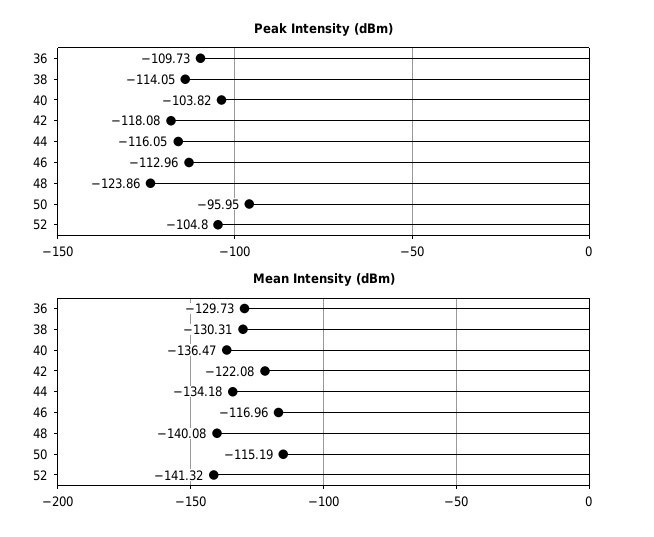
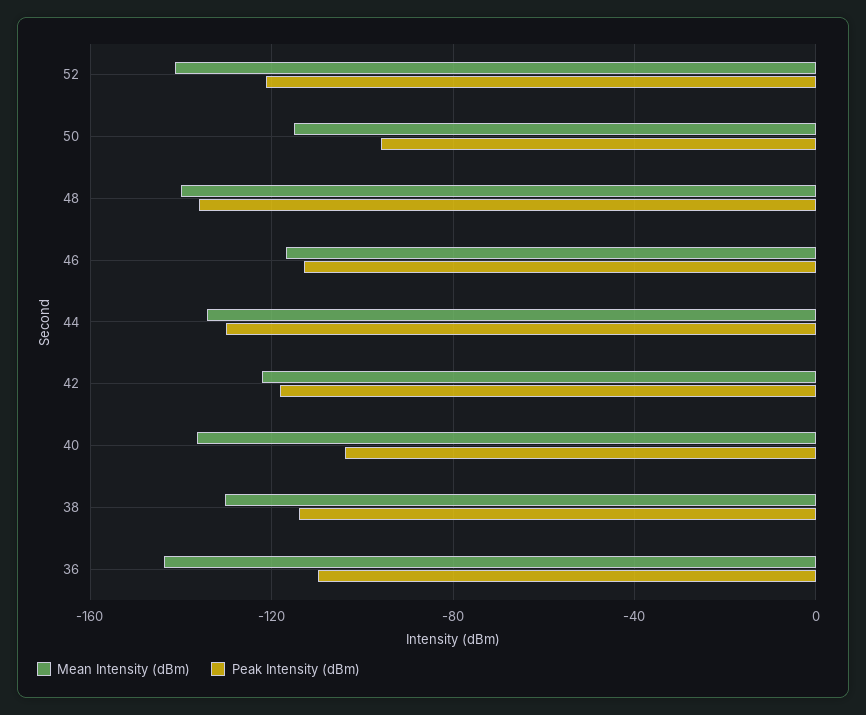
  {
    "Peak Intensity (dBm)": {
      "36": -109.73,
      "38": -114.05,
      "40": -103.82,
      "42": -118.08,
-     "44": -116.05,
+     "44": -130,
      "46": -112.96,
-     "48": -123.86,
+     "48": -135,
      "50": -95.95,
-     "52": -104.8
+     "52": -120
    },
    "Mean Intensity (dBm)": {
-     "36": -129.73,
+     "36": -145,
      "38": -130.31,
      "40": -136.47,
      "42": -122.08,
      "44": -134.18,
      "46": -116.96,
      "48": -140.08,
      "50": -115.19,
      "52": -141.32
    }
  }

